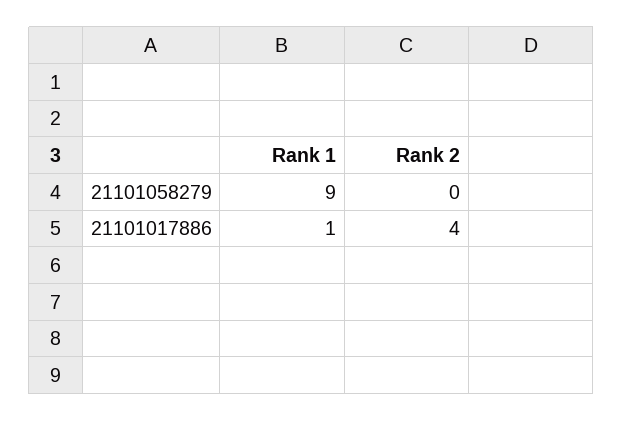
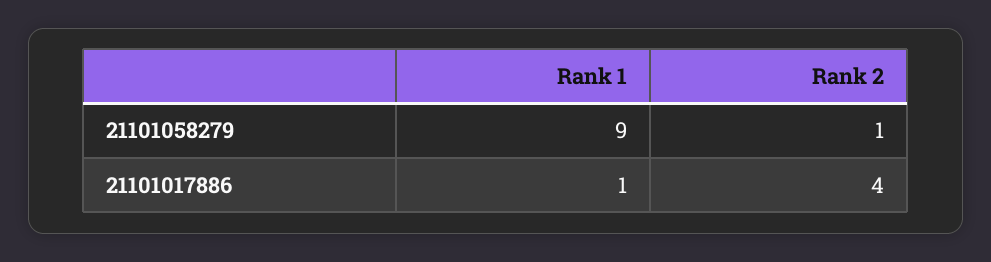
  {
    "Rank 1": {
      "21101058279": 9,
      "21101017886": 1
    },
    "Rank 2": {
-     "21101058279": 0,
+     "21101058279": 1,
      "21101017886": 4
    }
  }

